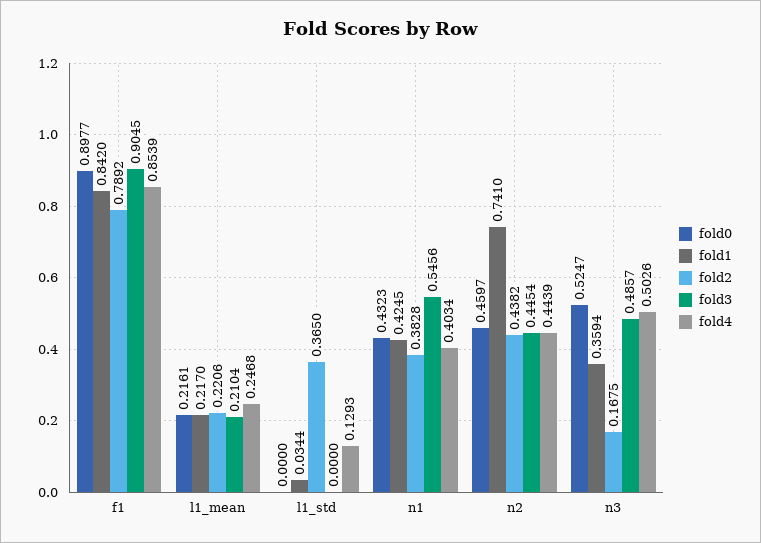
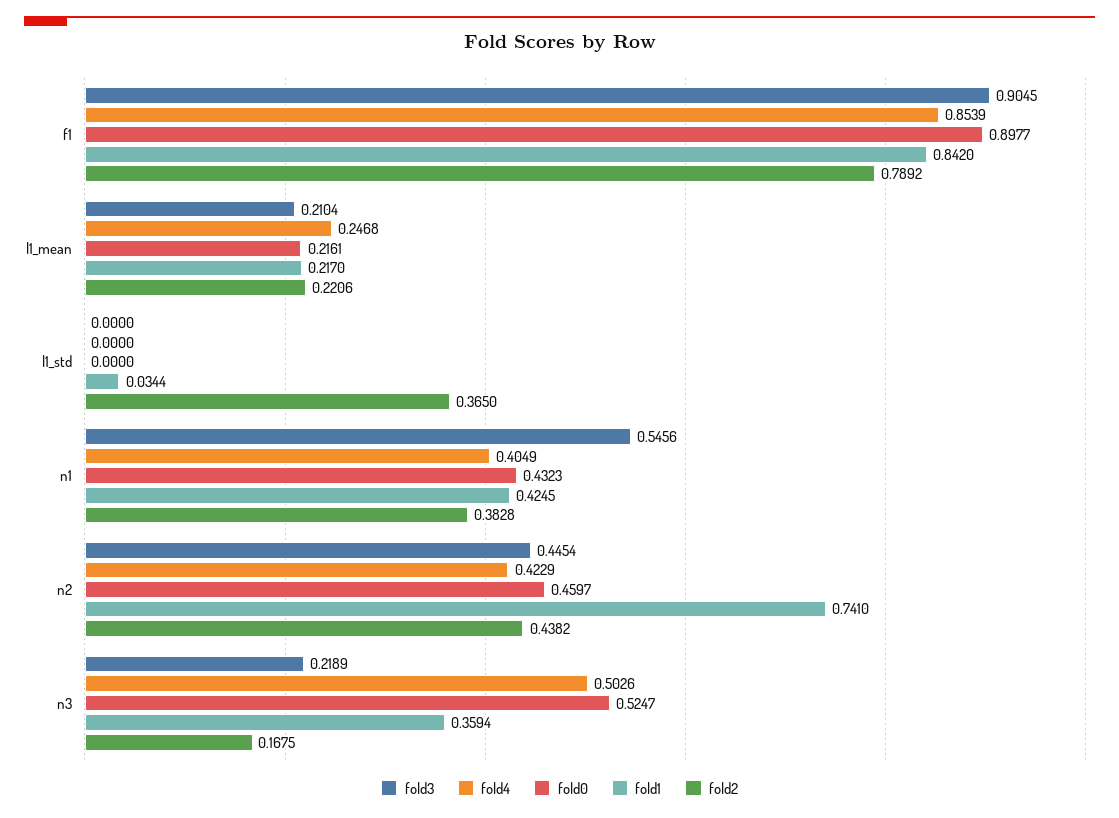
  {
    "fold0": {
      "f1": 0.8977,
      "l1_mean": 0.2161,
      "l1_std": 0,
      "n1": 0.4323,
      "n2": 0.4597,
      "n3": 0.5247
    },
    "fold1": {
      "f1": 0.842,
      "l1_mean": 0.217,
      "l1_std": 0.0344,
      "n1": 0.4245,
      "n2": 0.741,
      "n3": 0.3594
    },
    "fold2": {
      "f1": 0.7892,
      "l1_mean": 0.2206,
      "l1_std": 0.365,
      "n1": 0.3828,
      "n2": 0.4382,
      "n3": 0.1675
    },
    "fold3": {
      "f1": 0.9045,
      "l1_mean": 0.2104,
      "l1_std": 0,
      "n1": 0.5456,
      "n2": 0.4454,
-     "n3": 0.4857
+     "n3": 0.2189
    },
    "fold4": {
      "f1": 0.8539,
      "l1_mean": 0.2468,
-     "l1_std": 0.1293,
+     "l1_std": 0,
-     "n1": 0.4034,
+     "n1": 0.4049,
-     "n2": 0.4439,
+     "n2": 0.4229,
      "n3": 0.5026
    }
  }

